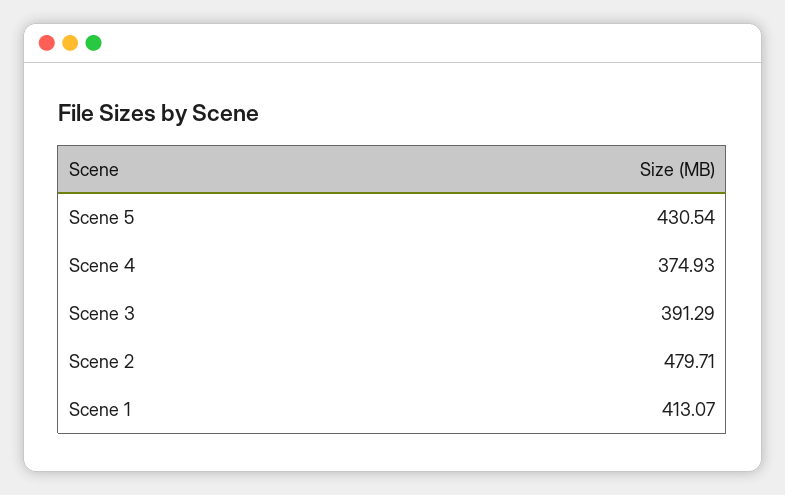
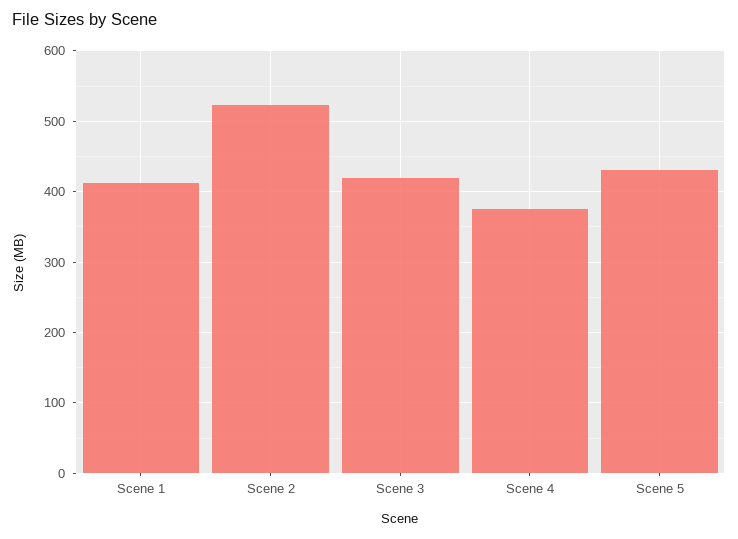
  {
    "Scene 5": 430.54,
    "Scene 4": 374.93,
-   "Scene 3": 391.29,
+   "Scene 3": 420,
-   "Scene 2": 479.71,
+   "Scene 2": 520,
    "Scene 1": 413.07
  }

